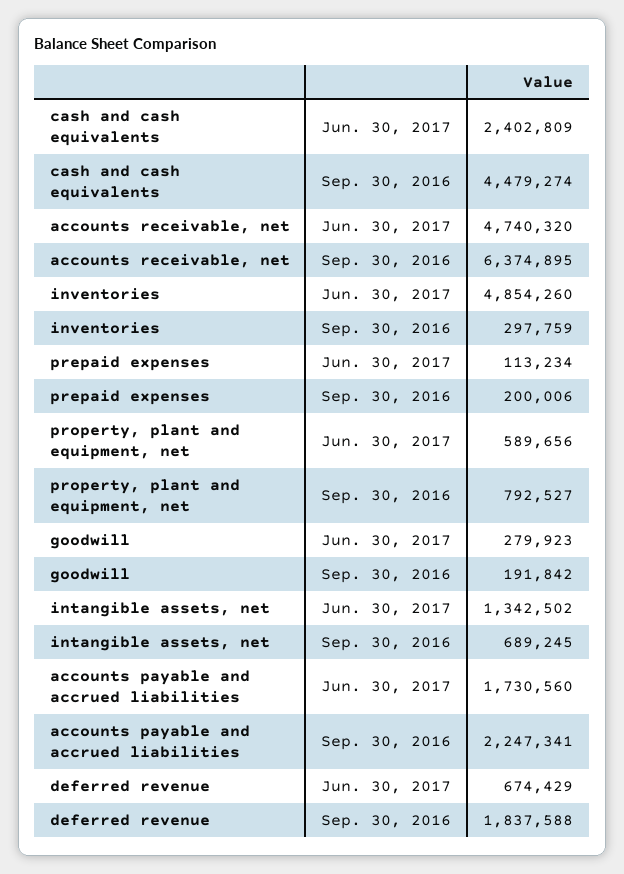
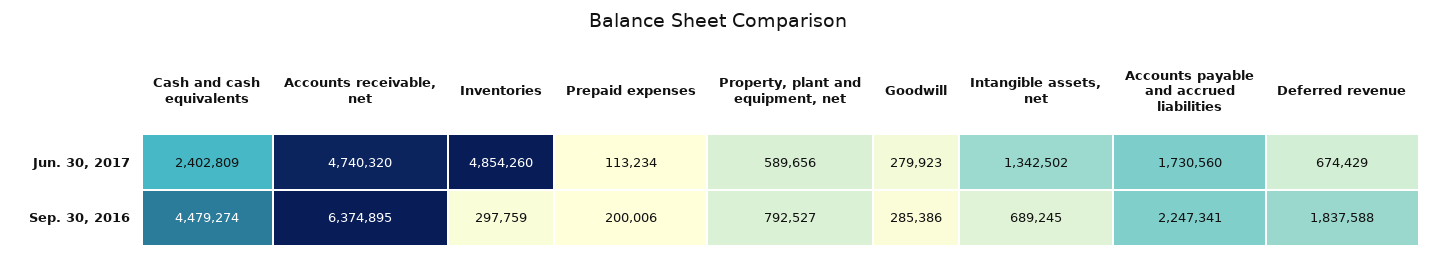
  {
    "cash and cash equivalents": {
      "Jun. 30, 2017": 2402809,
      "Sep. 30, 2016": 4479274
    },
    "accounts receivable, net": {
      "Jun. 30, 2017": 4740320,
      "Sep. 30, 2016": 6374895
    },
    "inventories": {
      "Jun. 30, 2017": 4854260,
      "Sep. 30, 2016": 297759
    },
    "prepaid expenses": {
      "Jun. 30, 2017": 113234,
      "Sep. 30, 2016": 200006
    },
    "property, plant and equipment, net": {
      "Jun. 30, 2017": 589656,
      "Sep. 30, 2016": 792527
    },
    "goodwill": {
      "Jun. 30, 2017": 279923,
-     "Sep. 30, 2016": 191842
+     "Sep. 30, 2016": 285386
    },
    "intangible assets, net": {
      "Jun. 30, 2017": 1342502,
      "Sep. 30, 2016": 689245
    },
    "accounts payable and accrued liabilities": {
      "Jun. 30, 2017": 1730560,
      "Sep. 30, 2016": 2247341
    },
    "deferred revenue": {
      "Jun. 30, 2017": 674429,
      "Sep. 30, 2016": 1837588
    }
  }

